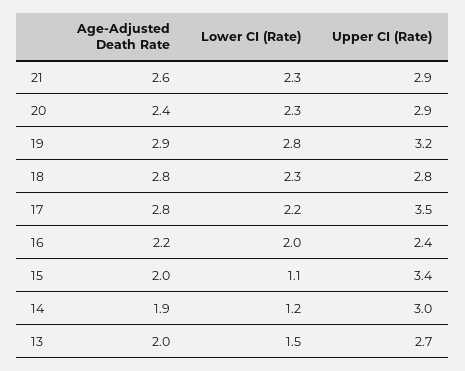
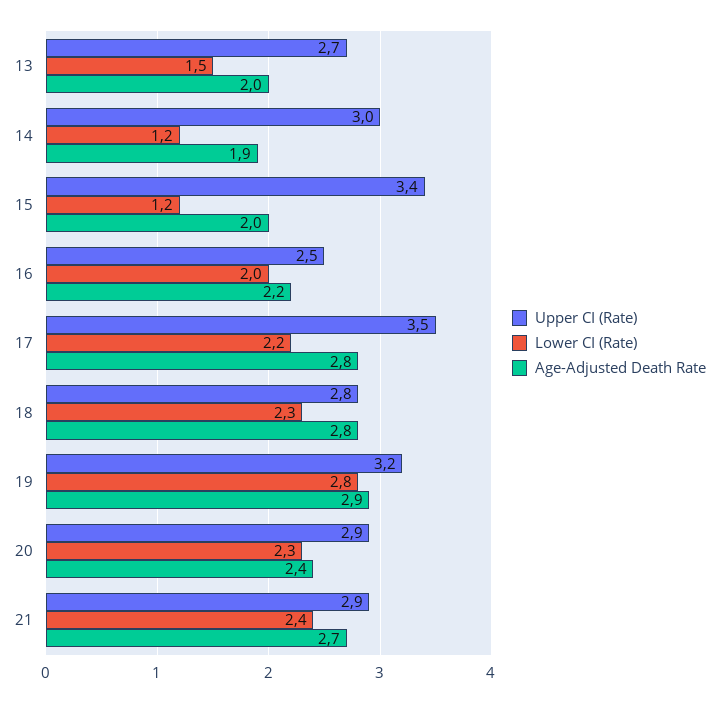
  {
    "Age-Adjusted Death Rate": {
-     "21": 2.6,
+     "21": 2.7,
      "20": 2.4,
      "19": 2.9,
      "18": 2.8,
      "17": 2.8,
      "16": 2.2,
      "15": 2,
      "14": 1.9,
      "13": 2
    },
    "Lower CI (Rate)": {
-     "21": 2.3,
+     "21": 2.4,
      "20": 2.3,
      "19": 2.8,
      "18": 2.3,
      "17": 2.2,
      "16": 2,
-     "15": 1.1,
+     "15": 1.2,
      "14": 1.2,
      "13": 1.5
    },
    "Upper CI (Rate)": {
      "21": 2.9,
      "20": 2.9,
      "19": 3.2,
      "18": 2.8,
      "17": 3.5,
-     "16": 2.4,
+     "16": 2.5,
      "15": 3.4,
      "14": 3,
      "13": 2.7
    }
  }

